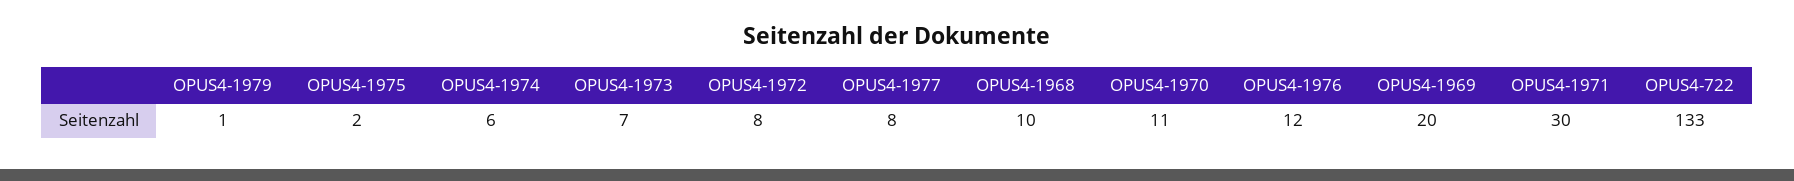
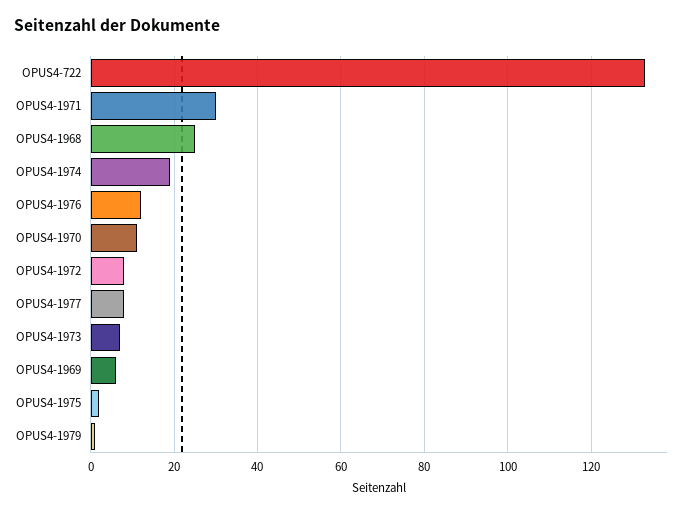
  {
    "OPUS4-1979": 1,
    "OPUS4-1975": 2,
-   "OPUS4-1974": 6,
+   "OPUS4-1974": 20,
    "OPUS4-1973": 7,
    "OPUS4-1972": 8,
    "OPUS4-1977": 8,
-   "OPUS4-1968": 10,
+   "OPUS4-1968": 25,
    "OPUS4-1970": 11,
    "OPUS4-1976": 12,
-   "OPUS4-1969": 20,
+   "OPUS4-1969": 5,
    "OPUS4-1971": 30,
    "OPUS4-722": 133
  }

